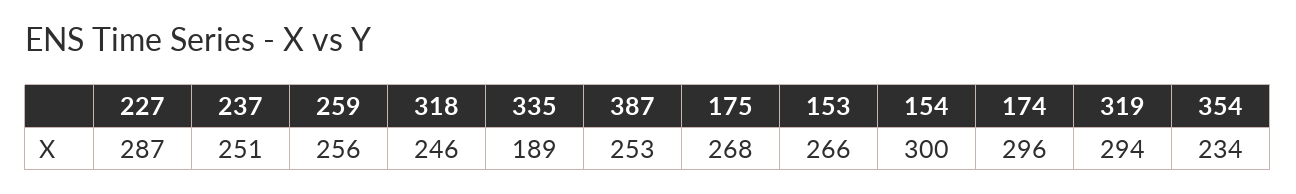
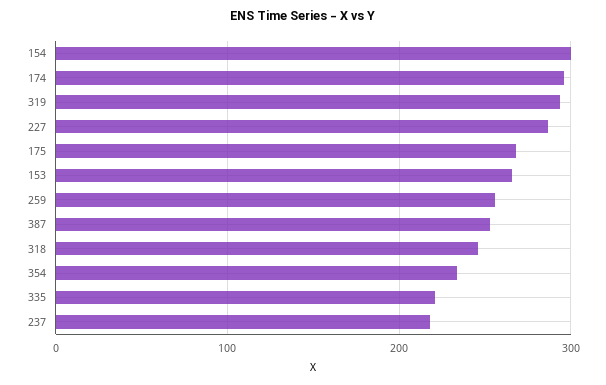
  {
    "227": 287,
-   "237": 251,
+   "237": 220,
    "259": 256,
    "318": 246,
-   "335": 189,
+   "335": 220,
    "387": 253,
    "175": 268,
    "153": 266,
    "154": 300,
    "174": 296,
    "319": 294,
    "354": 234
  }

